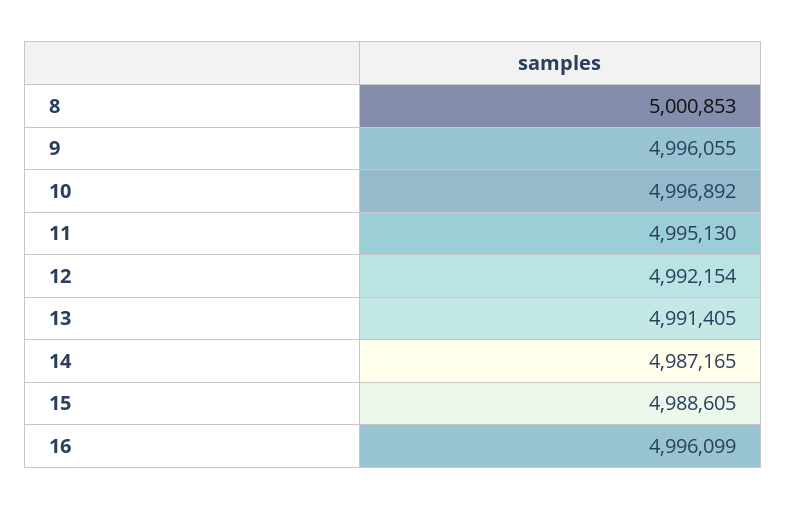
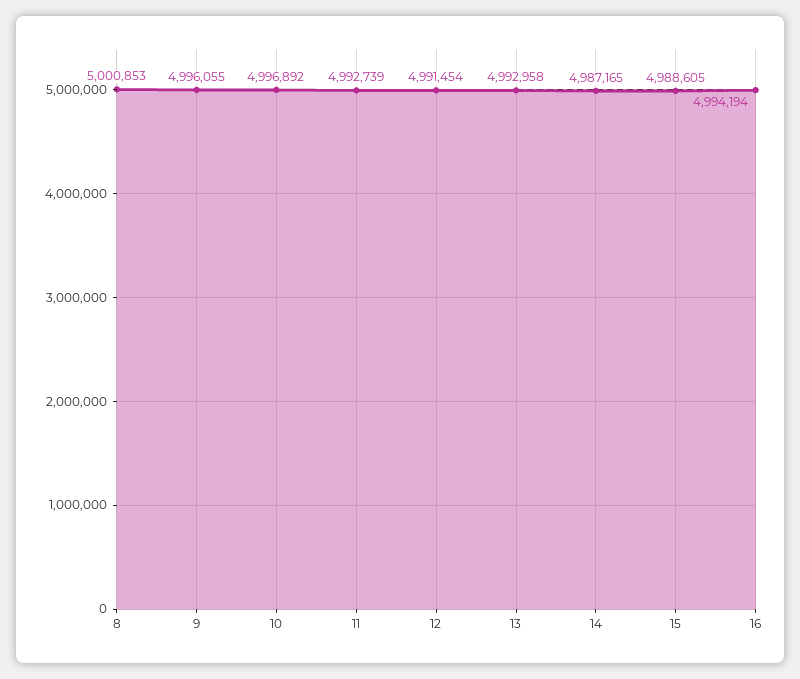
  {
    "8": 5000853,
    "9": 4996055,
    "10": 4996892,
-   "11": 4995130,
+   "11": 4992739,
-   "12": 4992154,
+   "12": 4991454,
-   "13": 4991405,
+   "13": 4992958,
    "14": 4987165,
    "15": 4988605,
-   "16": 4996099
+   "16": 4994194
  }

